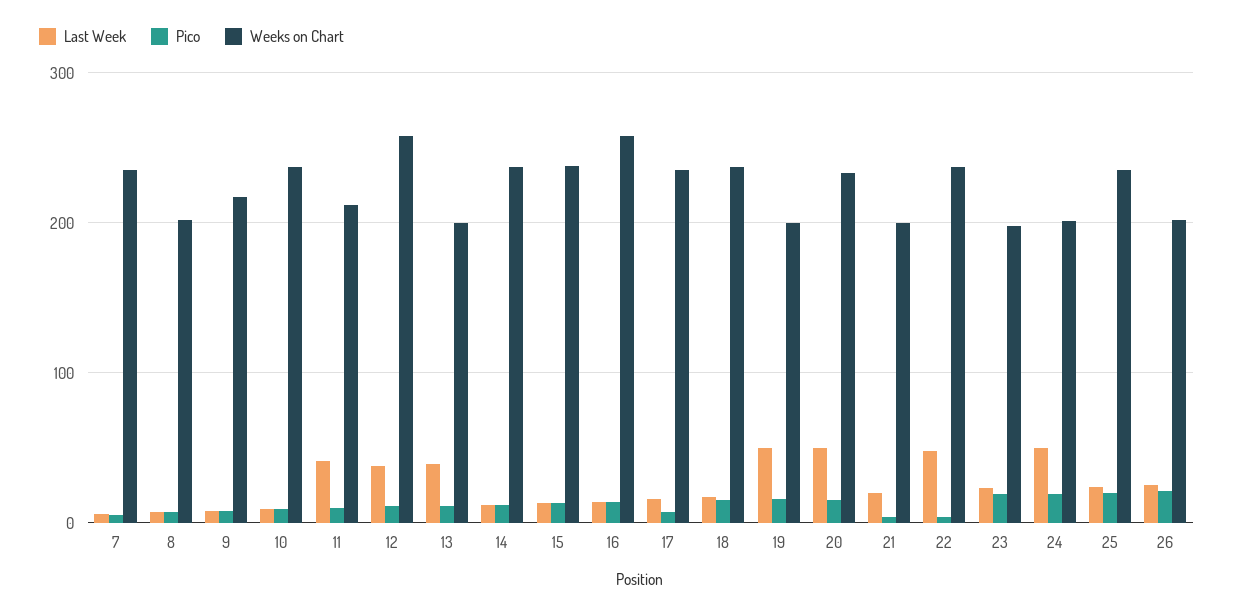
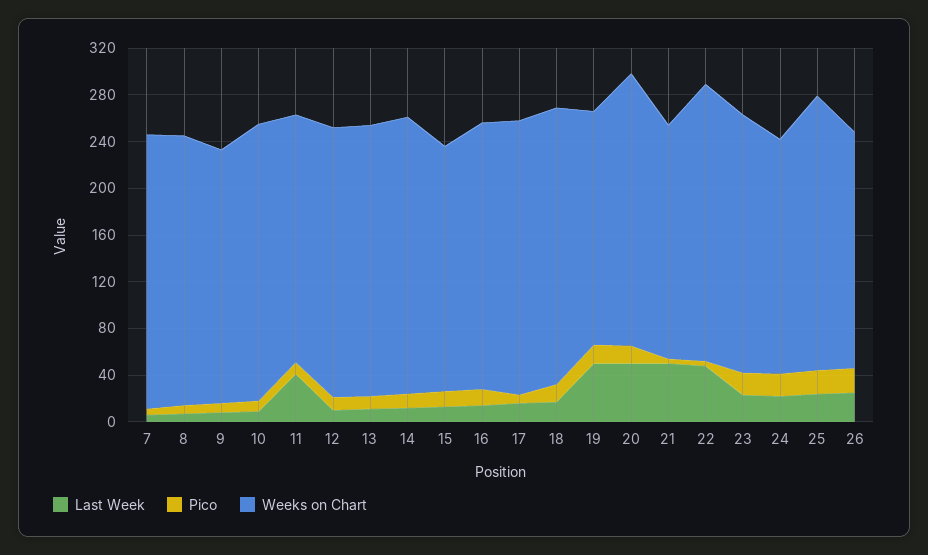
  {
    "Last Week": {
      "7": 10,
      "8": 10,
      "9": 10,
      "10": 10,
      "11": 40,
-     "12": 40,
+     "12": 10,
-     "13": 40,
+     "13": 10,
      "14": 10,
      "15": 10,
      "16": 10,
      "17": 20,
      "18": 20,
      "19": 50,
      "20": 50,
-     "21": 20,
+     "21": 50,
      "22": 50,
      "23": 20,
-     "24": 50,
+     "24": 20,
      "25": 20,
      "26": 30
    },
    "Pico": {
      "7": 10,
      "8": 10,
      "9": 10,
      "10": 10,
      "11": 10,
      "12": 10,
      "13": 10,
      "14": 10,
      "15": 10,
      "16": 10,
      "17": 10,
      "18": 20,
      "19": 20,
      "20": 20,
      "21": 0,
      "22": 0,
      "23": 20,
      "24": 20,
      "25": 20,
      "26": 20
    },
    "Weeks on Chart": {
      "7": 240,
-     "8": 200,
+     "8": 230,
      "9": 220,
      "10": 240,
      "11": 210,
-     "12": 260,
+     "12": 230,
-     "13": 200,
+     "13": 230,
      "14": 240,
-     "15": 240,
+     "15": 210,
-     "16": 260,
+     "16": 230,
      "17": 240,
      "18": 240,
      "19": 200,
      "20": 230,
      "21": 200,
      "22": 240,
-     "23": 200,
+     "23": 220,
      "24": 200,
      "25": 240,
      "26": 200
    }
  }

